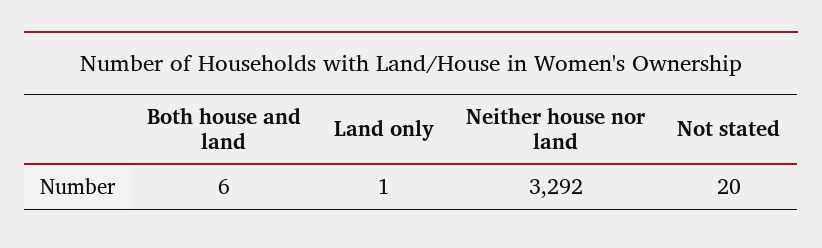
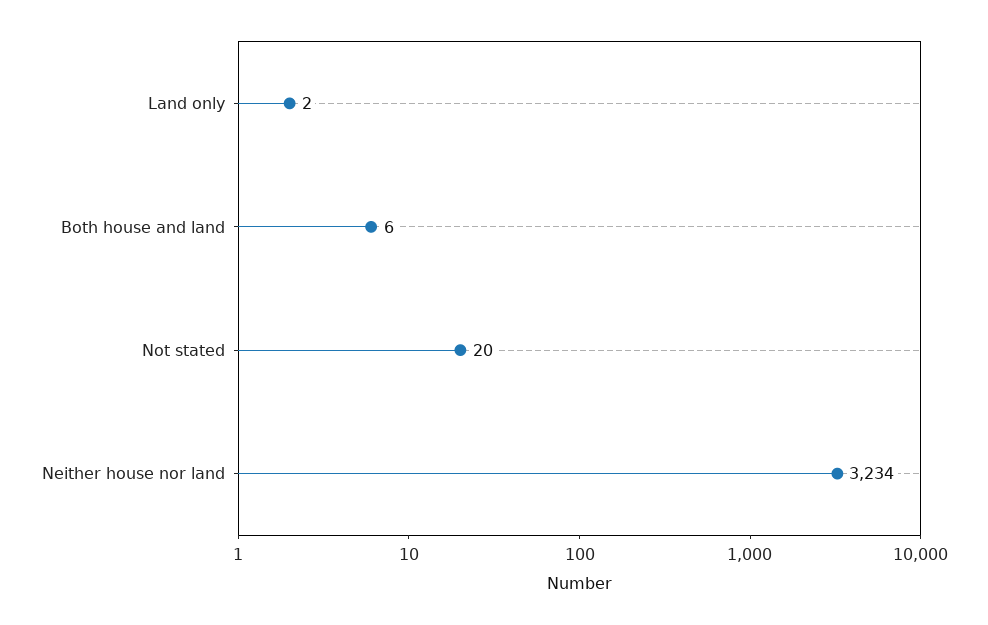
  {
    "Both house and land": 6,
-   "Land only": 1,
+   "Land only": 2,
-   "Neither house nor land": 3292,
+   "Neither house nor land": 3234,
    "Not stated": 20
  }

